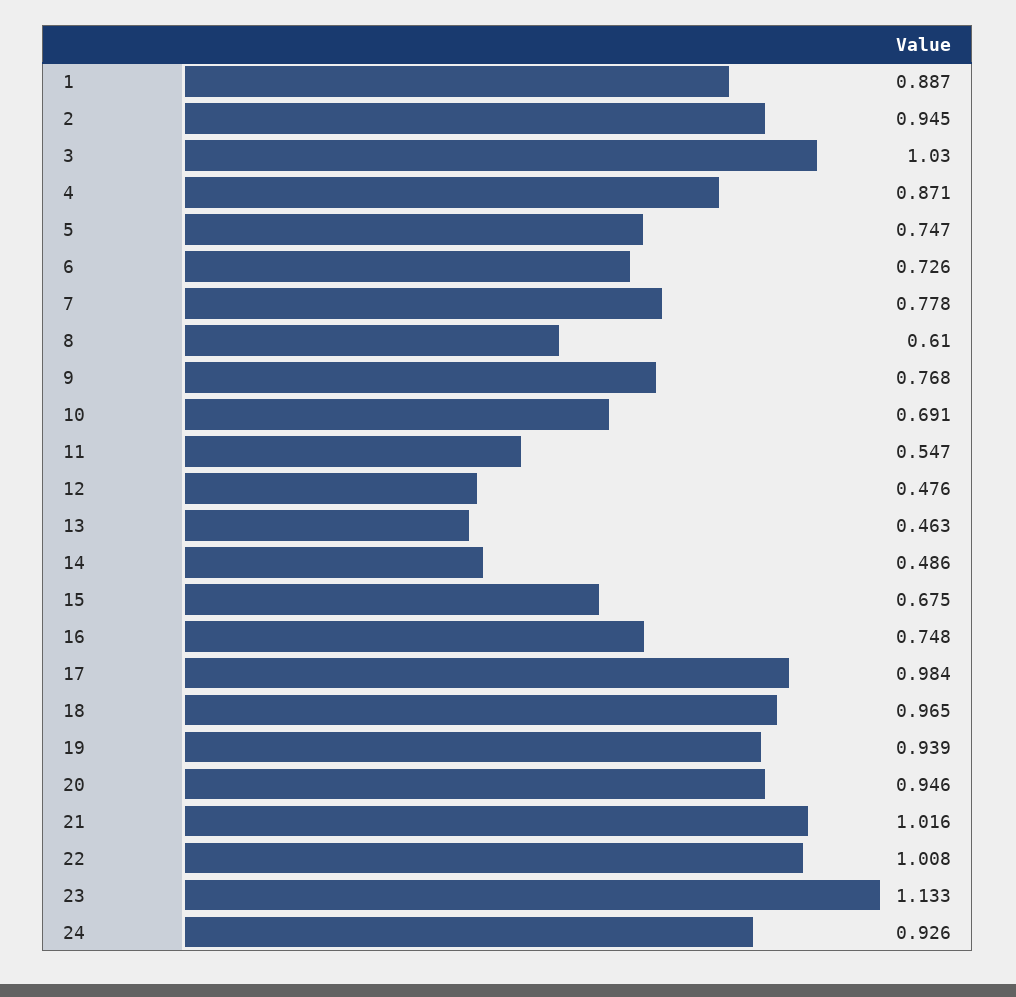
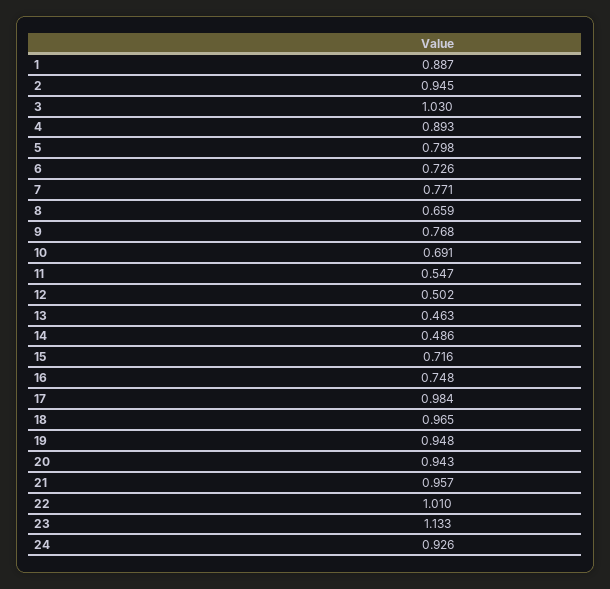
  {
    "1": 0.887,
    "2": 0.945,
    "3": 1.03,
-   "4": 0.871,
+   "4": 0.893,
-   "5": 0.747,
+   "5": 0.798,
    "6": 0.726,
-   "7": 0.778,
+   "7": 0.771,
-   "8": 0.61,
+   "8": 0.659,
    "9": 0.768,
    "10": 0.691,
    "11": 0.547,
-   "12": 0.476,
+   "12": 0.502,
    "13": 0.463,
    "14": 0.486,
-   "15": 0.675,
+   "15": 0.716,
    "16": 0.748,
    "17": 0.984,
    "18": 0.965,
-   "19": 0.939,
+   "19": 0.948,
-   "20": 0.946,
+   "20": 0.943,
-   "21": 1.016,
+   "21": 0.957,
-   "22": 1.008,
+   "22": 1.01,
    "23": 1.133,
    "24": 0.926
  }

